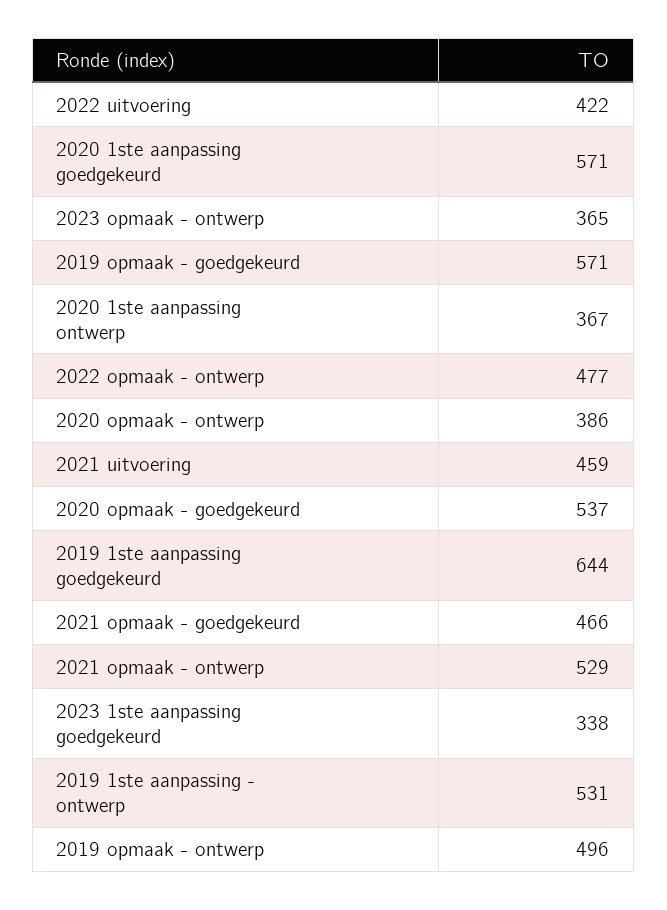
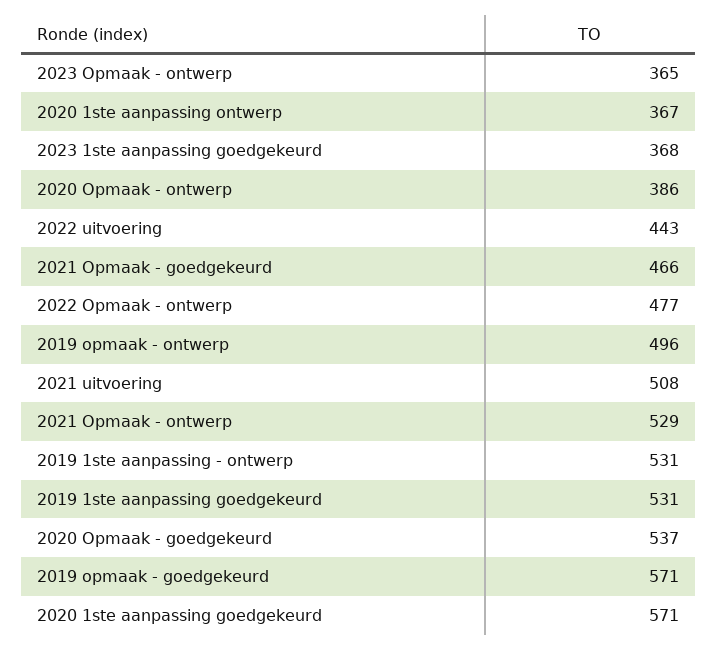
  {
-   "2022 uitvoering": 422,
+   "2022 uitvoering": 443,
    "2020 1ste aanpassing goedgekeurd": 571,
    "2023 opmaak - ontwerp": 365,
    "2019 opmaak - goedgekeurd": 571,
    "2020 1ste aanpassing ontwerp": 367,
    "2022 opmaak - ontwerp": 477,
    "2020 opmaak - ontwerp": 386,
-   "2021 uitvoering": 459,
+   "2021 uitvoering": 508,
    "2020 opmaak - goedgekeurd": 537,
-   "2019 1ste aanpassing goedgekeurd": 644,
+   "2019 1ste aanpassing goedgekeurd": 531,
    "2021 opmaak - goedgekeurd": 466,
    "2021 opmaak - ontwerp": 529,
-   "2023 1ste aanpassing goedgekeurd": 338,
+   "2023 1ste aanpassing goedgekeurd": 368,
    "2019 1ste aanpassing - ontwerp": 531,
    "2019 opmaak - ontwerp": 496
  }

